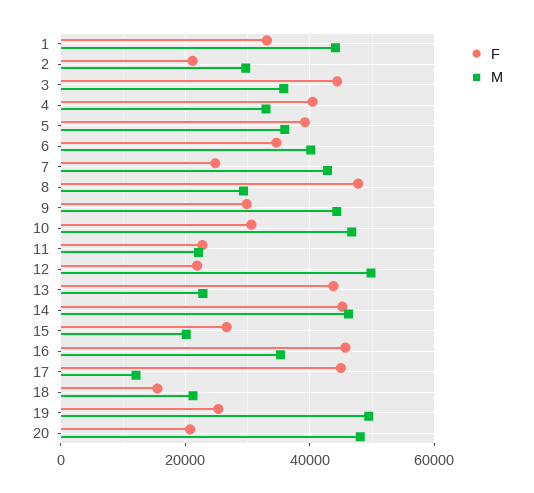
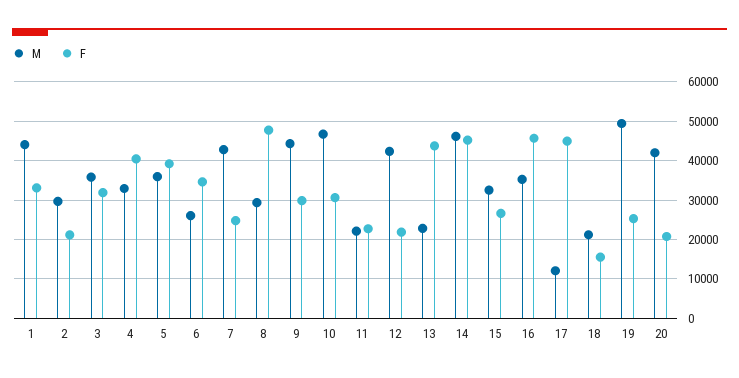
  {
    "F": {
      "1": 34000,
      "2": 22000,
-     "3": 44000,
+     "3": 32000,
      "4": 40000,
      "5": 40000,
      "6": 34000,
      "7": 24000,
      "8": 48000,
      "9": 30000,
      "10": 30000,
      "11": 22000,
      "12": 22000,
      "13": 44000,
      "14": 46000,
      "15": 26000,
      "16": 46000,
      "17": 44000,
      "18": 16000,
      "19": 26000,
      "20": 20000
    },
    "M": {
      "1": 44000,
      "2": 30000,
      "3": 36000,
      "4": 32000,
      "5": 36000,
-     "6": 40000,
+     "6": 26000,
      "7": 42000,
      "8": 30000,
      "9": 44000,
      "10": 46000,
      "11": 22000,
-     "12": 50000,
+     "12": 42000,
      "13": 22000,
      "14": 46000,
-     "15": 20000,
+     "15": 32000,
      "16": 36000,
      "17": 12000,
      "18": 22000,
      "19": 50000,
-     "20": 48000
+     "20": 42000
    }
  }

